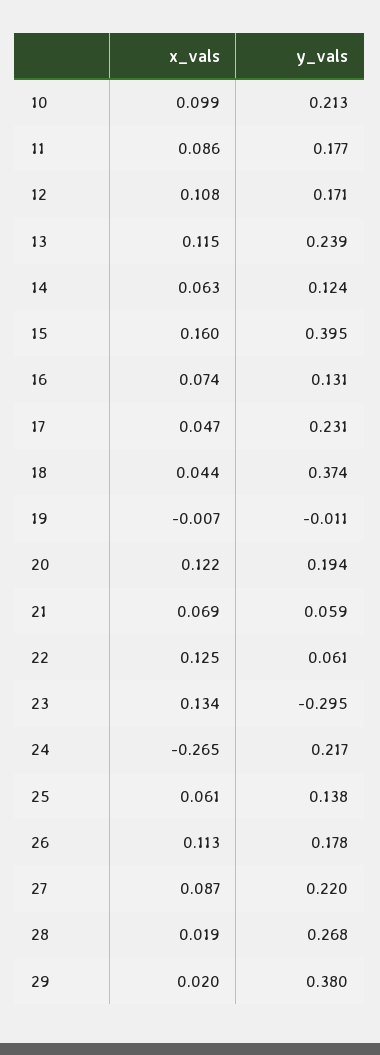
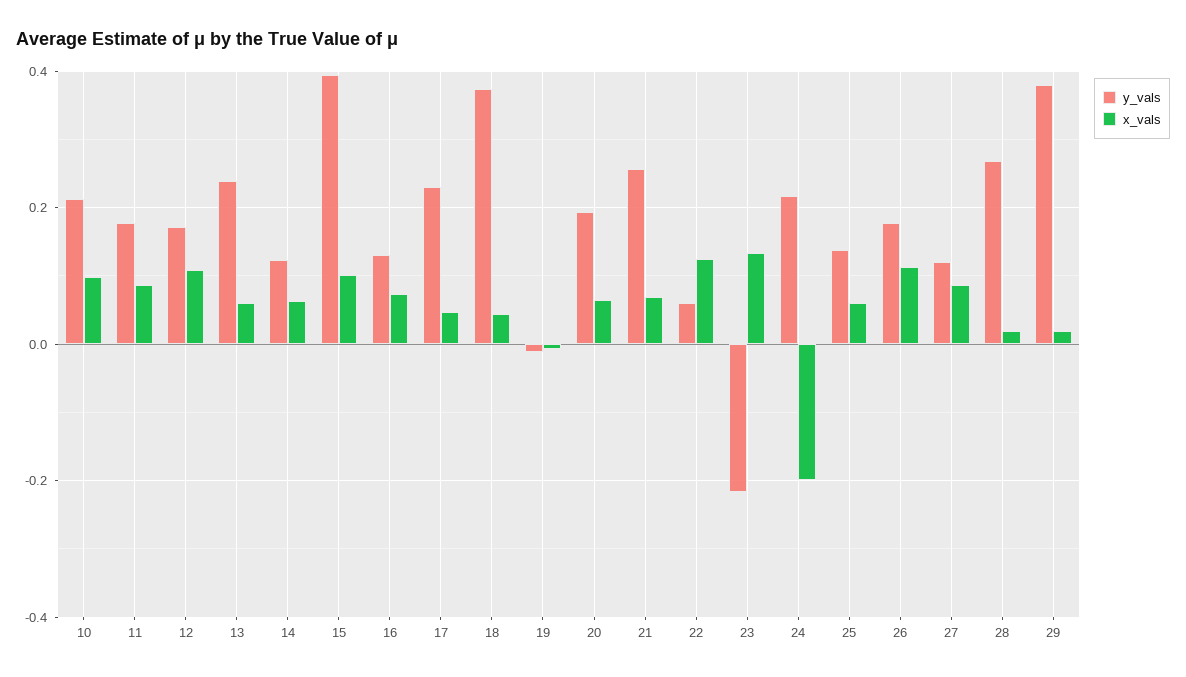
  {
    "x_vals": {
      "10": 0.099,
      "11": 0.086,
      "12": 0.108,
-     "13": 0.115,
+     "13": 0.06,
      "14": 0.063,
-     "15": 0.16,
+     "15": 0.1,
      "16": 0.074,
      "17": 0.047,
      "18": 0.044,
      "19": -0.007,
-     "20": 0.122,
+     "20": 0.06,
      "21": 0.069,
      "22": 0.125,
      "23": 0.134,
-     "24": -0.265,
+     "24": -0.2,
      "25": 0.061,
      "26": 0.113,
      "27": 0.087,
      "28": 0.019,
      "29": 0.02
    },
    "y_vals": {
      "10": 0.213,
      "11": 0.177,
      "12": 0.171,
      "13": 0.239,
      "14": 0.124,
      "15": 0.395,
      "16": 0.131,
      "17": 0.231,
      "18": 0.374,
      "19": -0.011,
      "20": 0.194,
-     "21": 0.059,
+     "21": 0.26,
      "22": 0.061,
-     "23": -0.295,
+     "23": -0.22,
      "24": 0.217,
      "25": 0.138,
      "26": 0.178,
-     "27": 0.22,
+     "27": 0.12,
      "28": 0.268,
      "29": 0.38
    }
  }

